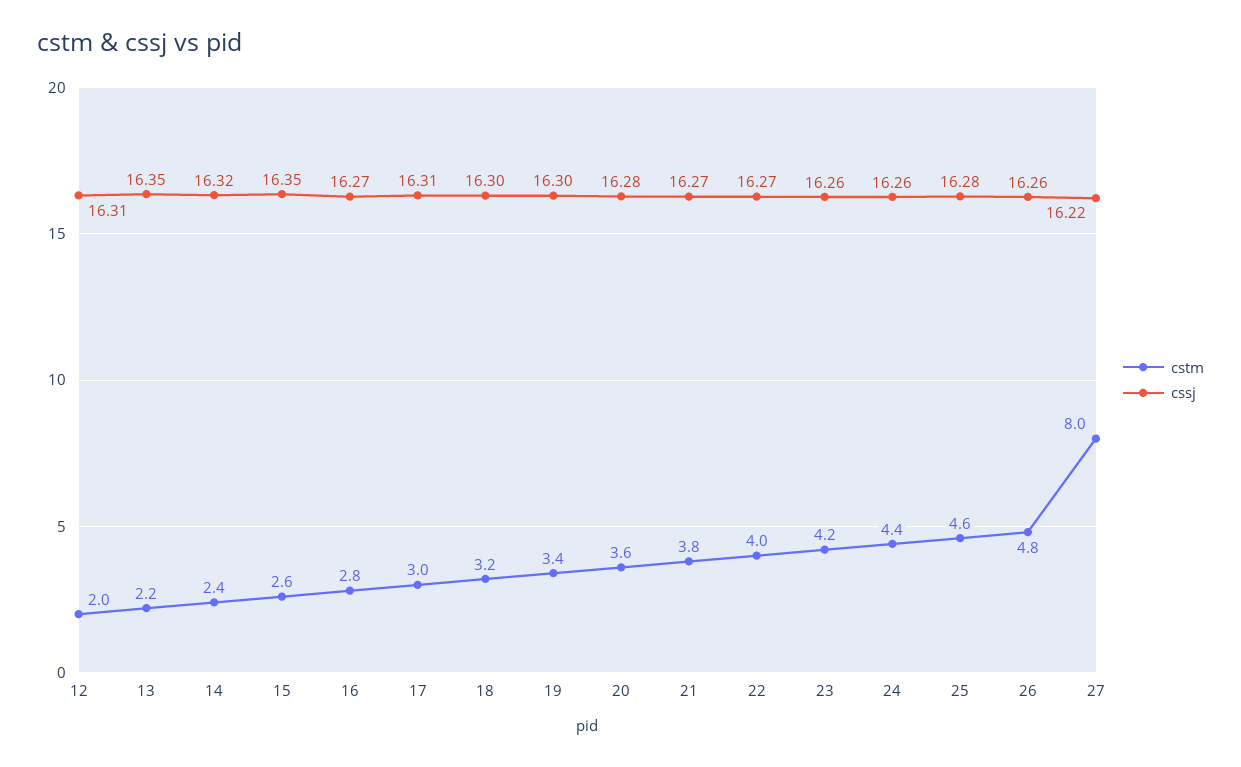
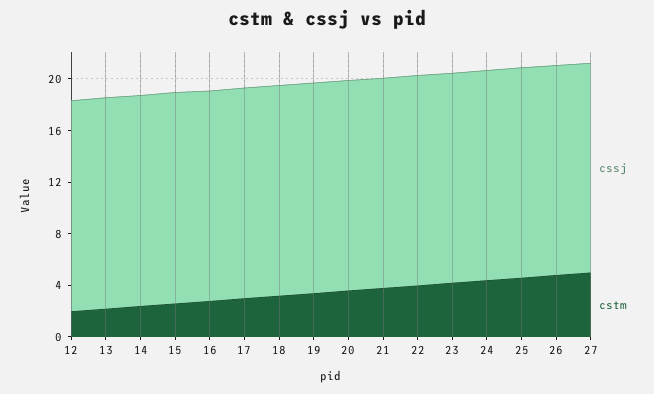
  {
    "cstm": {
      "12": 2,
      "13": 2.2,
      "14": 2.4,
      "15": 2.6,
      "16": 2.8,
      "17": 3,
      "18": 3.2,
      "19": 3.4,
      "20": 3.6,
      "21": 3.8,
      "22": 4,
      "23": 4.2,
      "24": 4.4,
      "25": 4.6,
      "26": 4.8,
-     "27": 8
+     "27": 5
    },
    "cssj": {
      "12": 16.31,
      "13": 16.35,
      "14": 16.32,
      "15": 16.35,
      "16": 16.27,
      "17": 16.31,
      "18": 16.3,
      "19": 16.3,
      "20": 16.28,
      "21": 16.27,
      "22": 16.27,
      "23": 16.26,
      "24": 16.26,
      "25": 16.28,
      "26": 16.26,
      "27": 16.22
    }
  }

